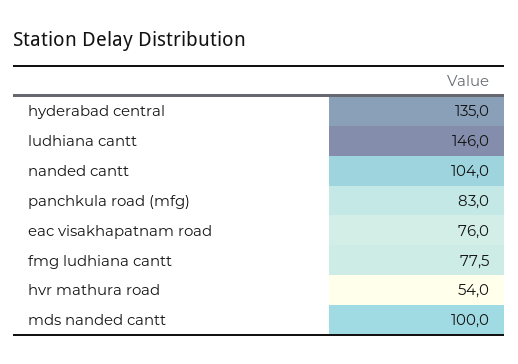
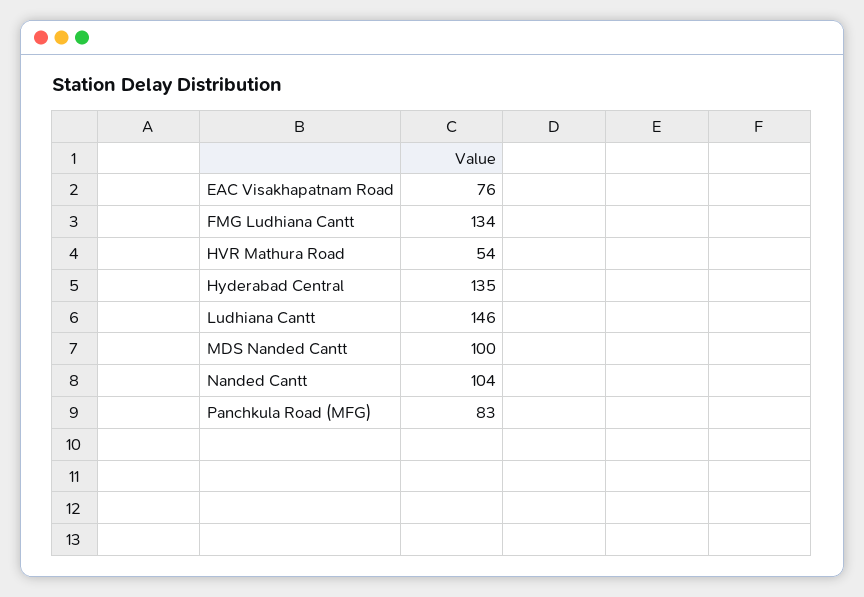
  {
    "hyderabad central": 135,
    "ludhiana cantt": 146,
    "nanded cantt": 104,
    "panchkula road (mfg)": 83,
    "eac visakhapatnam road": 76,
-   "fmg ludhiana cantt": 77.5,
+   "fmg ludhiana cantt": 134,
    "hvr mathura road": 54,
    "mds nanded cantt": 100
  }

